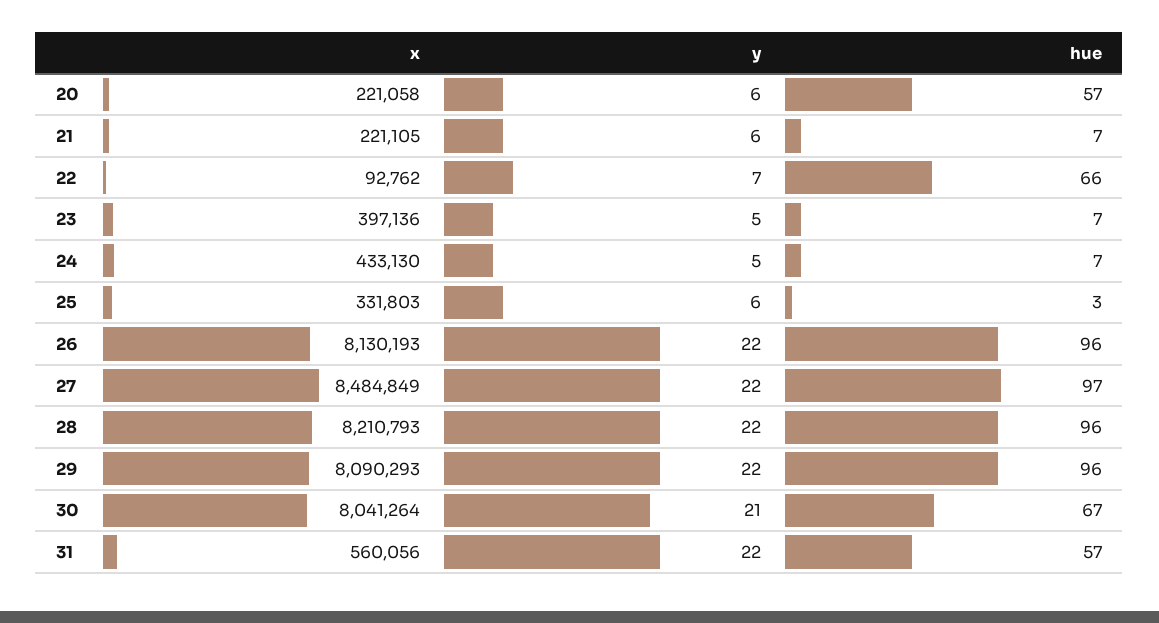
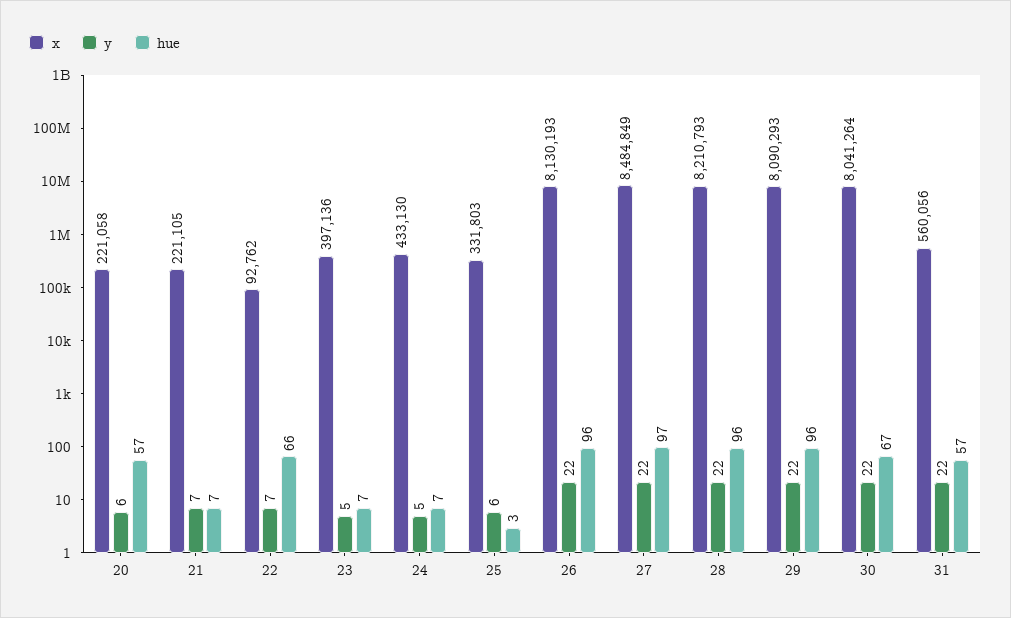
  {
    "x": {
      "20": 221058,
      "21": 221105,
      "22": 92762,
      "23": 397136,
      "24": 433130,
      "25": 331803,
      "26": 8130193,
      "27": 8484849,
      "28": 8210793,
      "29": 8090293,
      "30": 8041264,
      "31": 560056
    },
    "y": {
      "20": 6,
-     "21": 6,
+     "21": 7,
      "22": 7,
      "23": 5,
      "24": 5,
      "25": 6,
      "26": 22,
      "27": 22,
      "28": 22,
      "29": 22,
-     "30": 21,
+     "30": 22,
      "31": 22
    },
    "hue": {
      "20": 57,
      "21": 7,
      "22": 66,
      "23": 7,
      "24": 7,
      "25": 3,
      "26": 96,
      "27": 97,
      "28": 96,
      "29": 96,
      "30": 67,
      "31": 57
    }
  }

